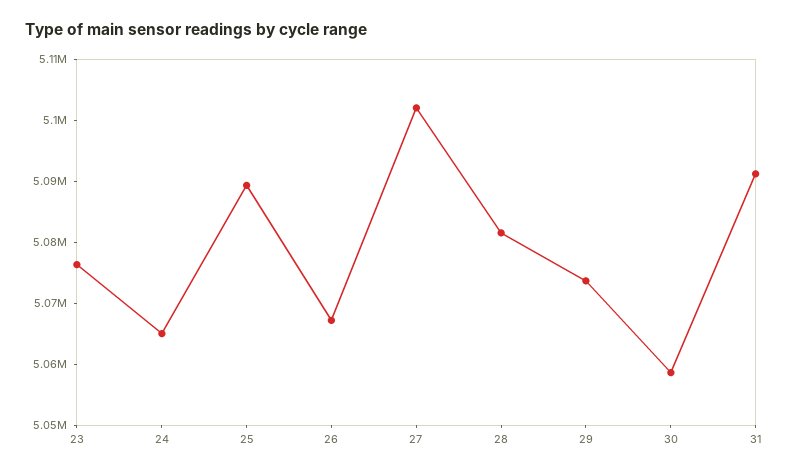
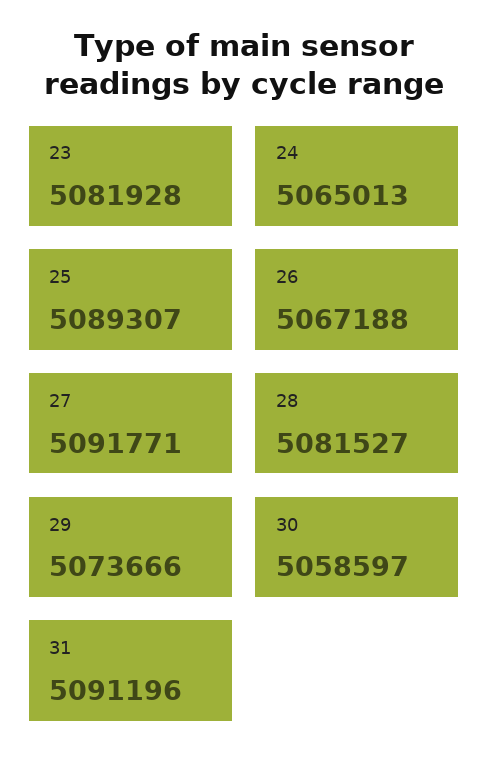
  {
-   "23": 5076000,
+   "23": 5081928,
    "24": 5065013,
    "25": 5089307,
    "26": 5067188,
-   "27": 5102000,
+   "27": 5091771,
    "28": 5081527,
    "29": 5073666,
    "30": 5058597,
    "31": 5091196
  }

